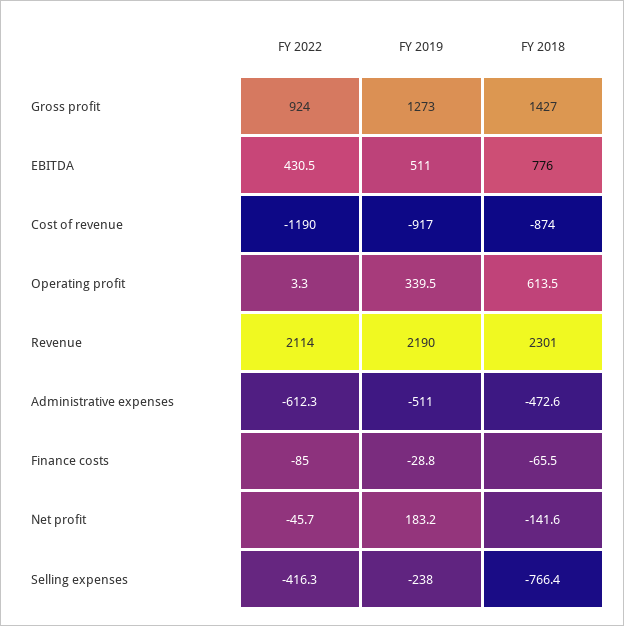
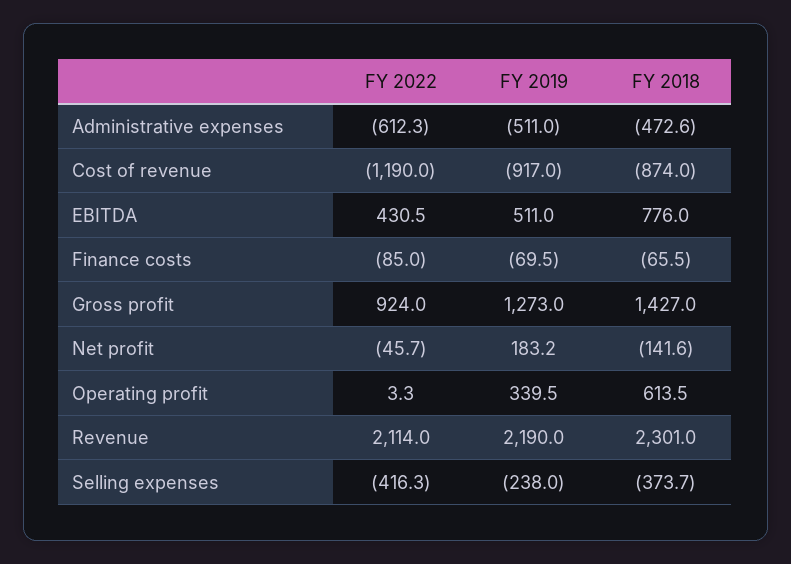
  {
    "FY 2022": {
      "Gross profit": 924,
      "EBITDA": 430.5,
      "Cost of revenue": -1190,
      "Operating profit": 3.3,
      "Revenue": 2114,
      "Administrative expenses": -612.3,
      "Finance costs": -85,
      "Net profit": -45.7,
      "Selling expenses": -416.3
    },
    "FY 2019": {
      "Gross profit": 1273,
      "EBITDA": 511,
      "Cost of revenue": -917,
      "Operating profit": 339.5,
      "Revenue": 2190,
      "Administrative expenses": -511,
-     "Finance costs": -28.8,
+     "Finance costs": -69.5,
      "Net profit": 183.2,
      "Selling expenses": -238
    },
    "FY 2018": {
      "Gross profit": 1427,
      "EBITDA": 776,
      "Cost of revenue": -874,
      "Operating profit": 613.5,
      "Revenue": 2301,
      "Administrative expenses": -472.6,
      "Finance costs": -65.5,
      "Net profit": -141.6,
-     "Selling expenses": -766.4
+     "Selling expenses": -373.7
    }
  }

